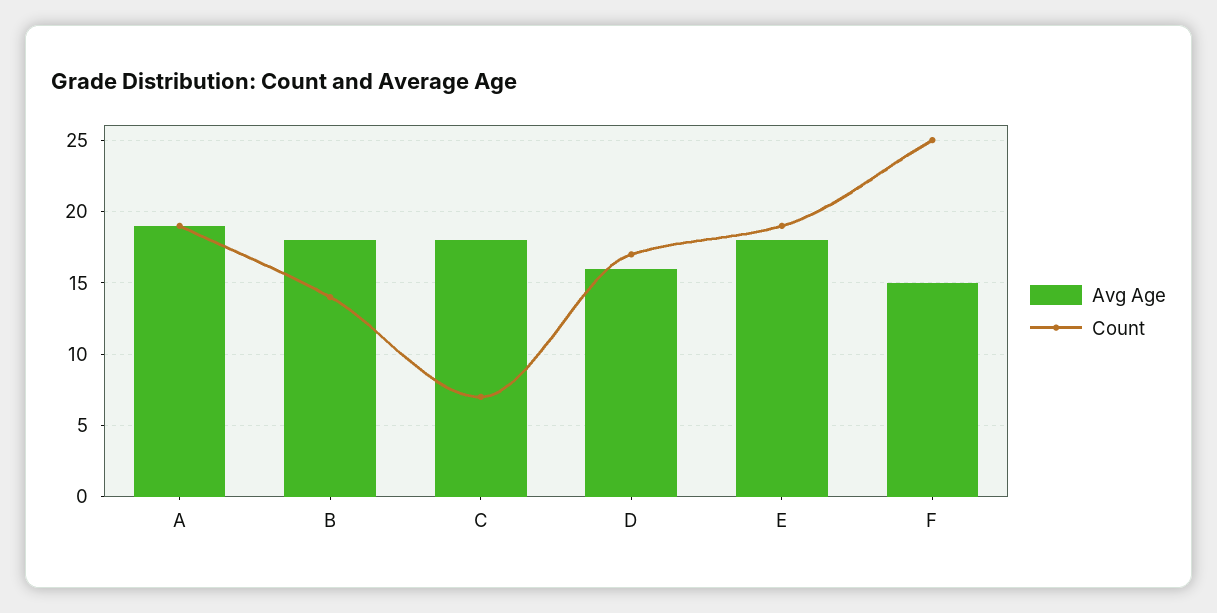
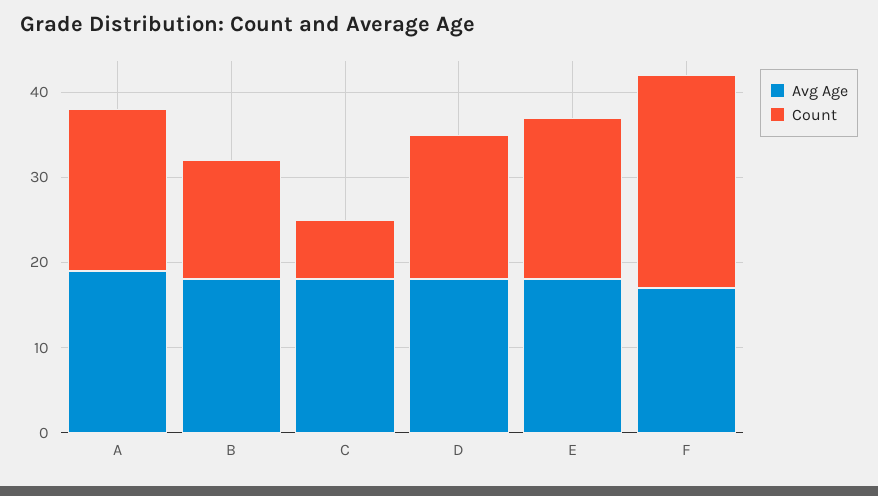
  {
    "Avg Age": {
      "A": 19,
      "B": 18,
      "C": 18,
-     "D": 16,
+     "D": 18,
      "E": 18,
-     "F": 15
+     "F": 17
    },
    "Count": {
      "A": 19,
      "B": 14,
      "C": 7,
      "D": 17,
      "E": 19,
      "F": 25
    }
  }

